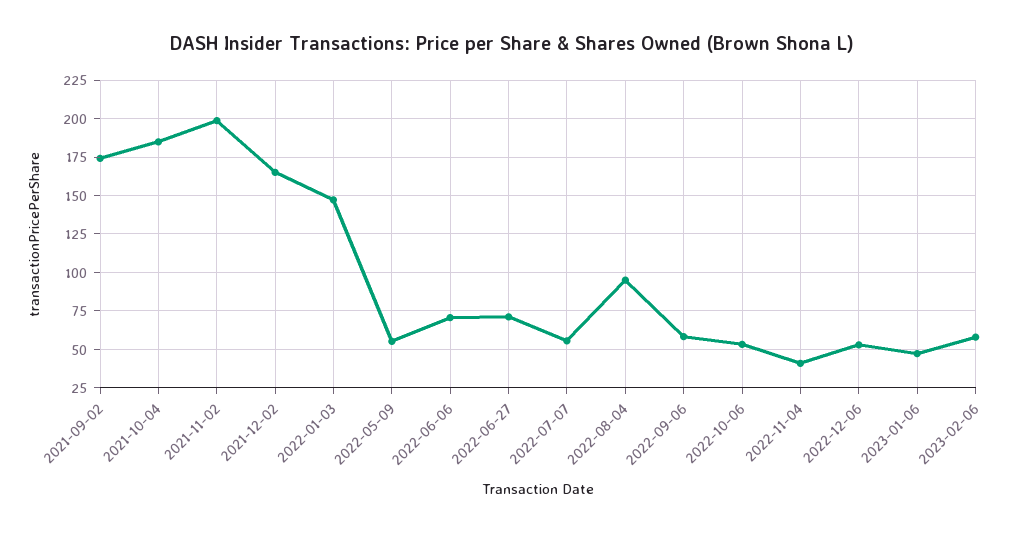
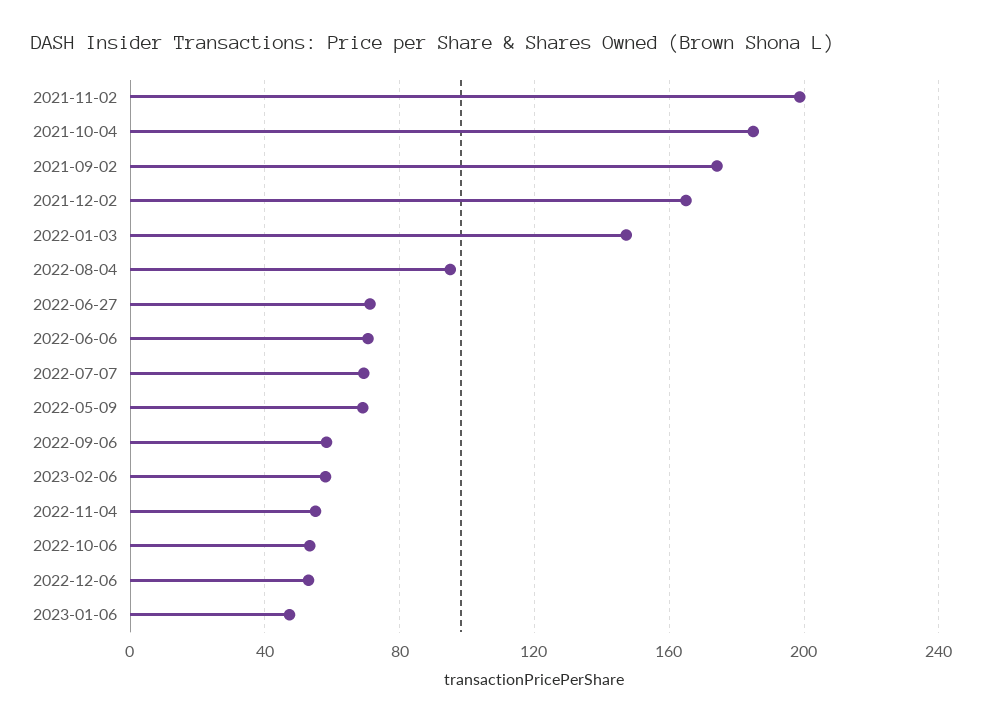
  {
    "2021-09-02": 175,
    "2021-10-04": 185,
    "2021-11-02": 200,
    "2021-12-02": 165,
    "2022-01-03": 145,
-   "2022-05-09": 55,
+   "2022-05-09": 70,
    "2022-06-06": 70,
    "2022-06-27": 70,
-   "2022-07-07": 55,
+   "2022-07-07": 70,
    "2022-08-04": 95,
    "2022-09-06": 60,
    "2022-10-06": 55,
-   "2022-11-04": 40,
+   "2022-11-04": 55,
    "2022-12-06": 55,
    "2023-01-06": 45,
    "2023-02-06": 60
  }

